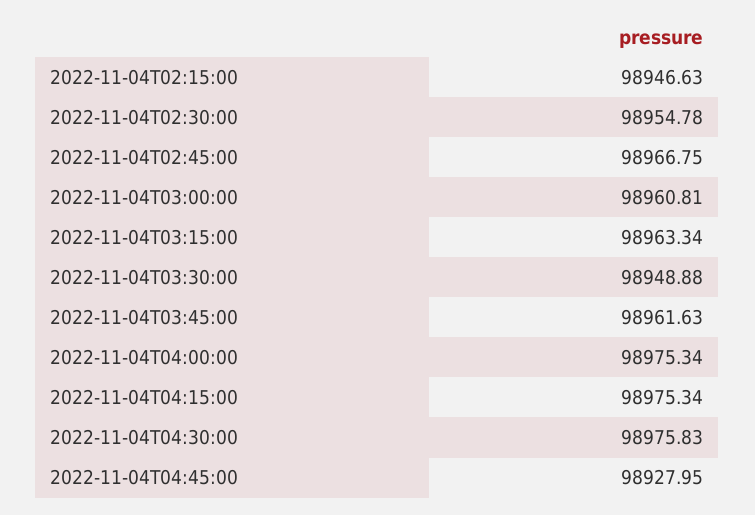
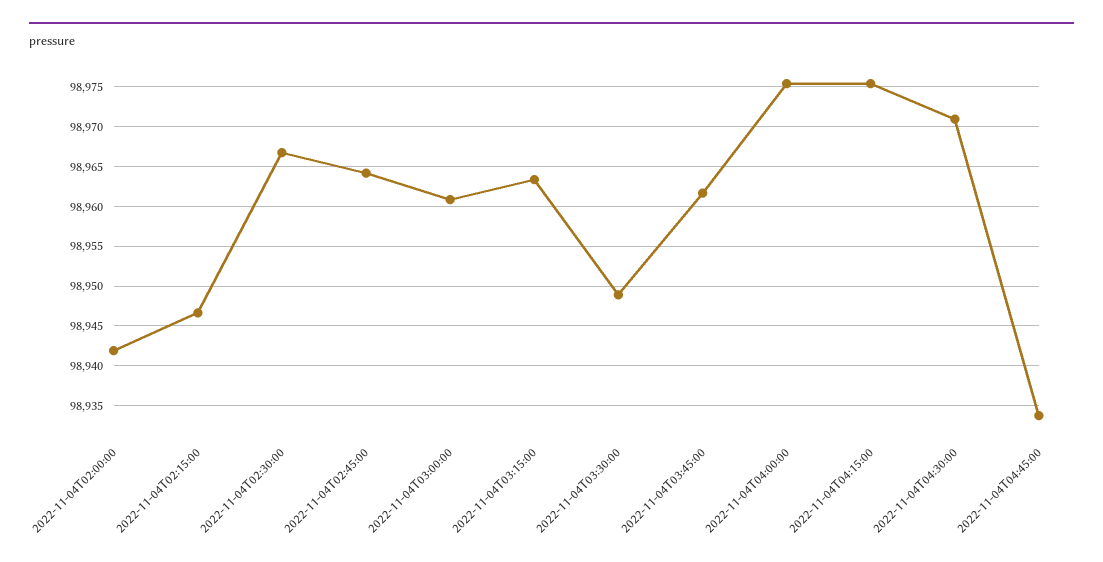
  {
    "2022-11-04T02:15:00": 98946.63,
-   "2022-11-04T02:30:00": 98954.78,
+   "2022-11-04T02:30:00": 98967,
-   "2022-11-04T02:45:00": 98966.75,
+   "2022-11-04T02:45:00": 98964,
    "2022-11-04T03:00:00": 98960.81,
    "2022-11-04T03:15:00": 98963.34,
    "2022-11-04T03:30:00": 98948.88,
    "2022-11-04T03:45:00": 98961.63,
    "2022-11-04T04:00:00": 98975.34,
    "2022-11-04T04:15:00": 98975.34,
-   "2022-11-04T04:30:00": 98975.83,
+   "2022-11-04T04:30:00": 98971,
-   "2022-11-04T04:45:00": 98927.95
+   "2022-11-04T04:45:00": 98934,
+   "2022-11-04T02:00:00": 98942
  }

